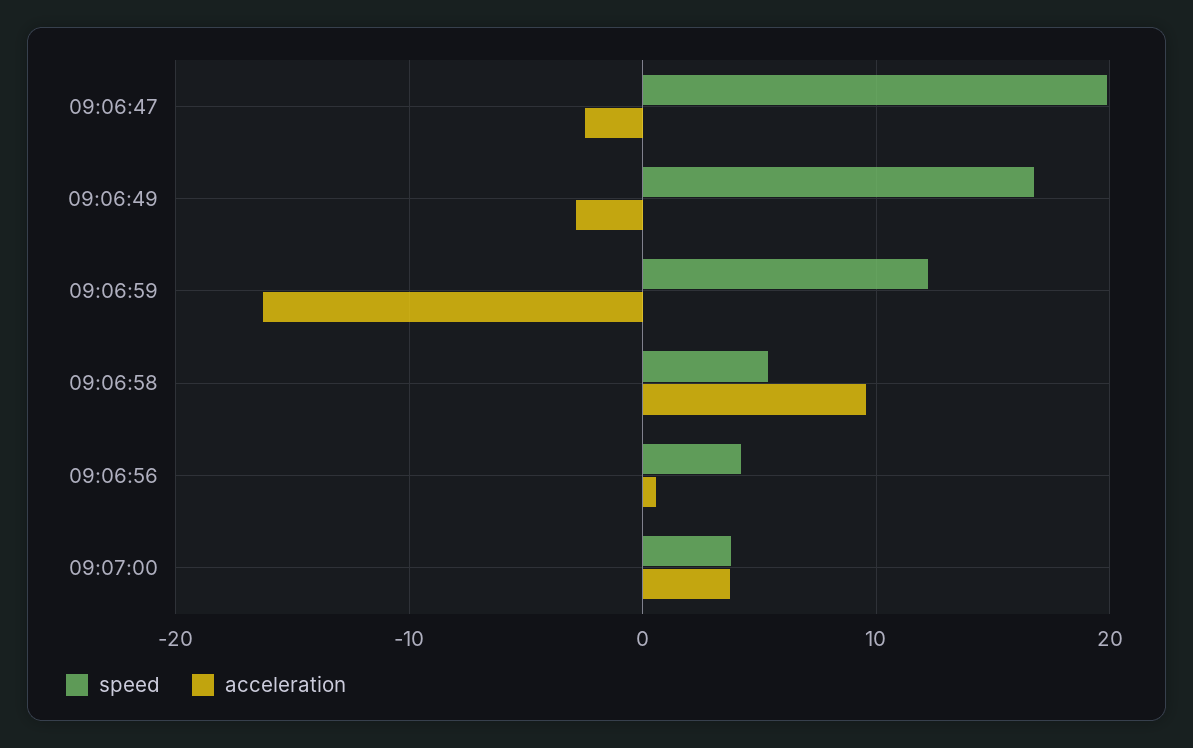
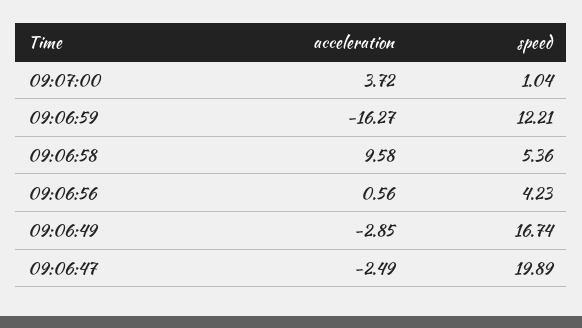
  {
    "speed": {
      "09:06:47": 19.89,
      "09:06:49": 16.74,
      "09:06:59": 12.21,
      "09:06:58": 5.36,
      "09:06:56": 4.23,
-     "09:07:00": 4
+     "09:07:00": 1.04
    },
    "acceleration": {
      "09:06:47": -2.49,
      "09:06:49": -2.85,
      "09:06:59": -16.27,
      "09:06:58": 9.58,
      "09:06:56": 0.56,
      "09:07:00": 3.72
    }
  }

